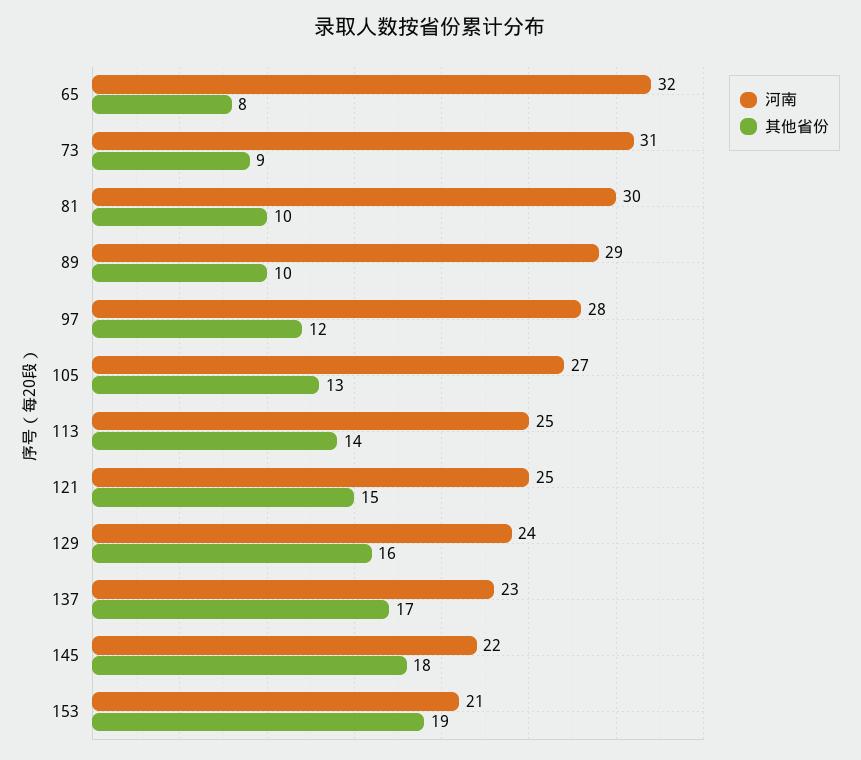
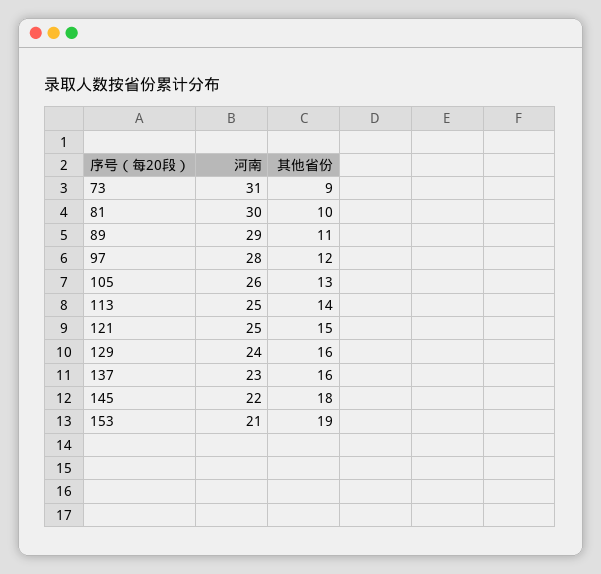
  {
    "河南": {
-     "65": 32,
      "73": 31,
      "81": 30,
      "89": 29,
      "97": 28,
-     "105": 27,
+     "105": 26,
      "113": 25,
      "121": 25,
      "129": 24,
      "137": 23,
      "145": 22,
      "153": 21
    },
    "其他省份": {
-     "65": 8,
      "73": 9,
      "81": 10,
-     "89": 10,
+     "89": 11,
      "97": 12,
      "105": 13,
      "113": 14,
      "121": 15,
      "129": 16,
-     "137": 17,
+     "137": 16,
      "145": 18,
      "153": 19
    }
  }

